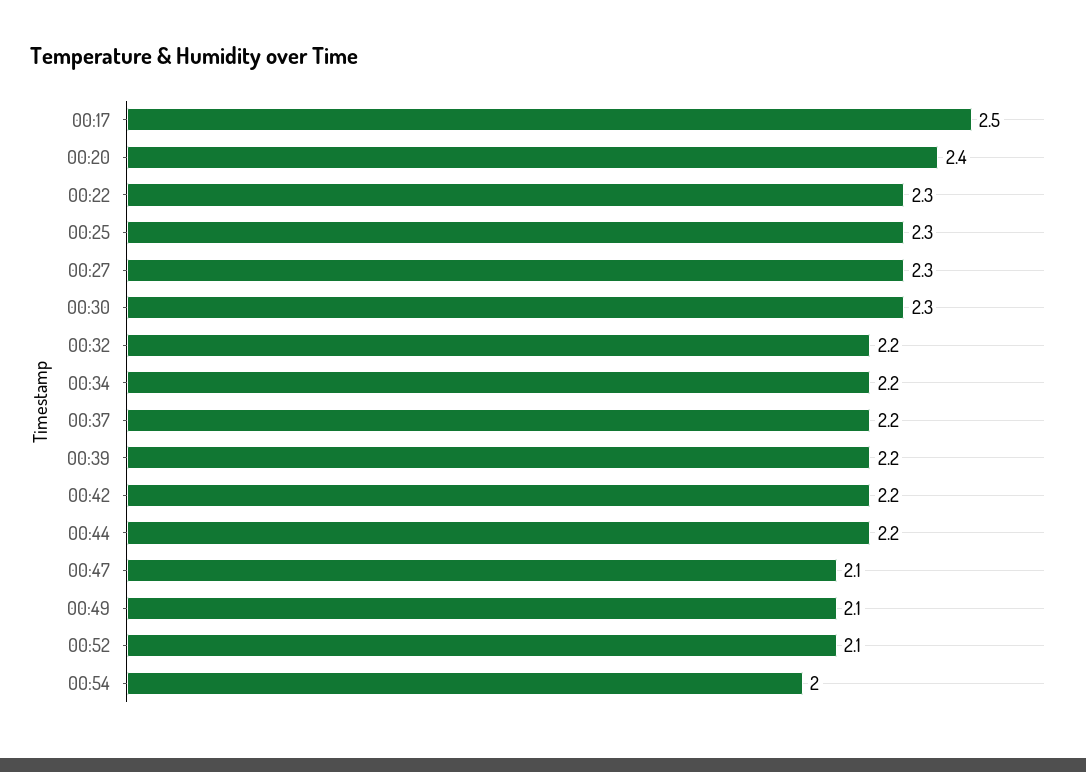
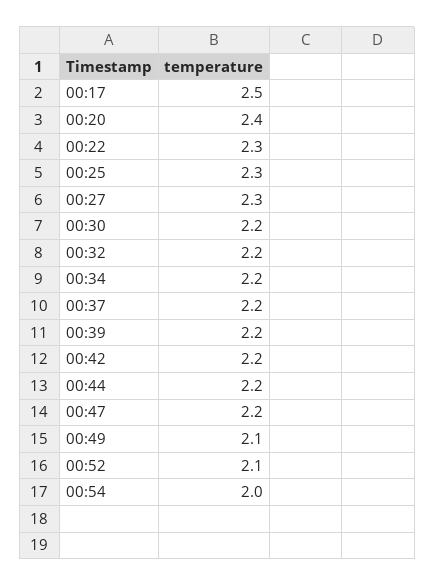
  {
    "00:17": 2.5,
    "00:20": 2.4,
    "00:22": 2.3,
    "00:25": 2.3,
    "00:27": 2.3,
-   "00:30": 2.3,
+   "00:30": 2.2,
    "00:32": 2.2,
    "00:34": 2.2,
    "00:37": 2.2,
    "00:39": 2.2,
    "00:42": 2.2,
    "00:44": 2.2,
-   "00:47": 2.1,
+   "00:47": 2.2,
    "00:49": 2.1,
    "00:52": 2.1,
    "00:54": 2
  }

